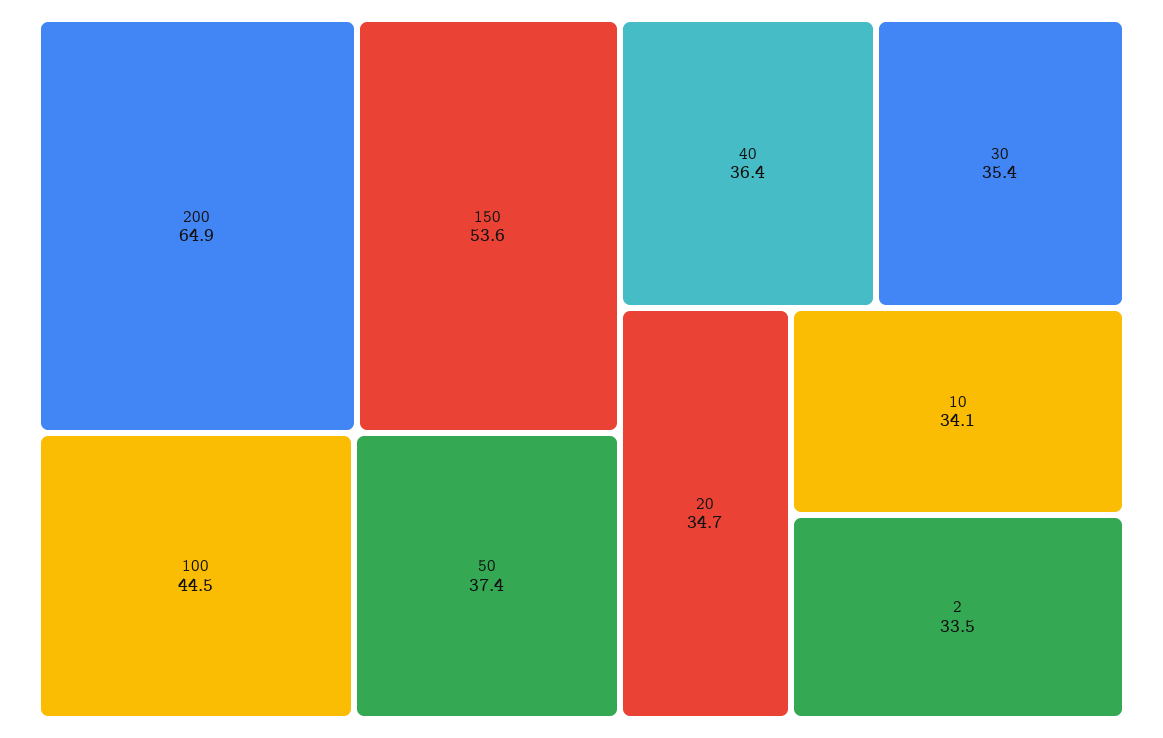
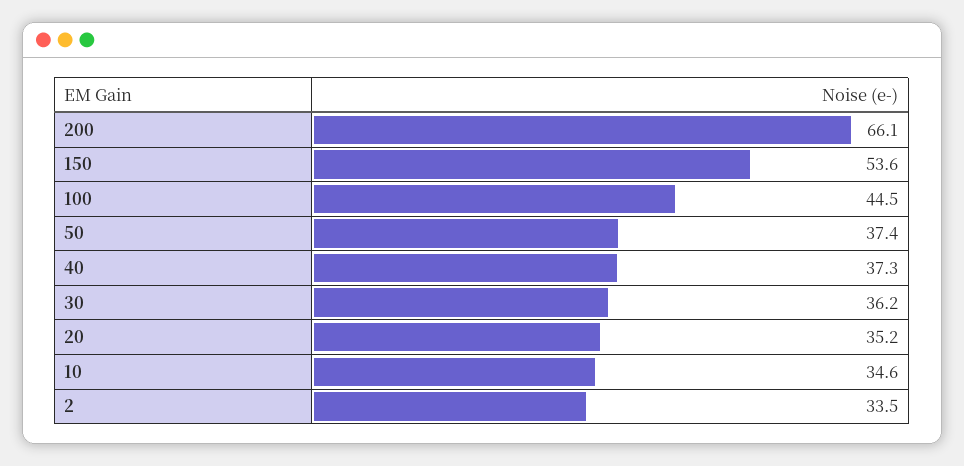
  {
-   "200": 64.9,
+   "200": 66.1,
    "150": 53.6,
    "100": 44.5,
    "50": 37.4,
-   "40": 36.4,
+   "40": 37.3,
-   "30": 35.4,
+   "30": 36.2,
-   "20": 34.7,
+   "20": 35.2,
-   "10": 34.1,
+   "10": 34.6,
    "2": 33.5
  }

